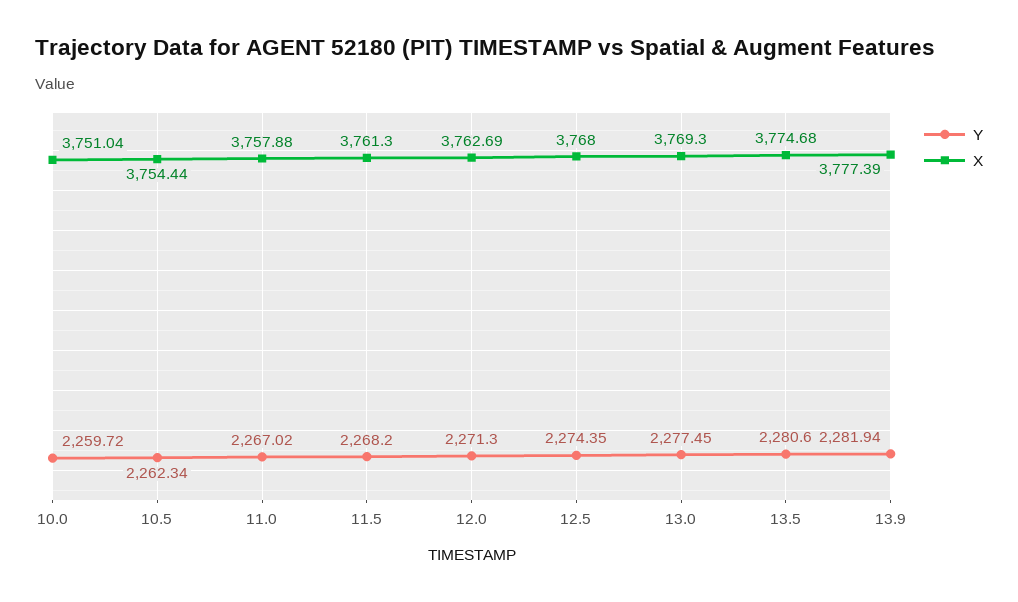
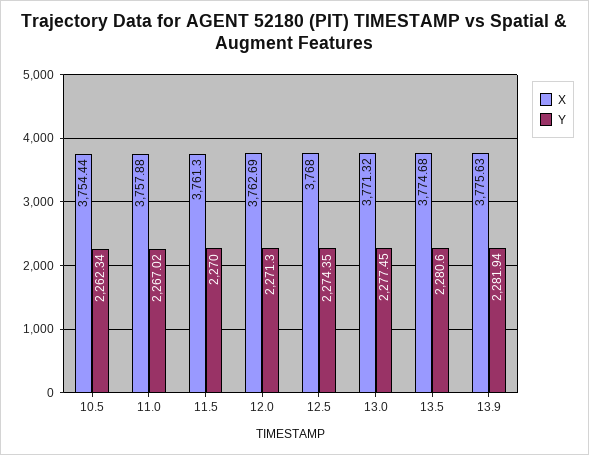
  {
    "Y": {
-     "10.0": 2259.72,
      "10.5": 2262.34,
      "11.0": 2267.02,
-     "11.5": 2268.2,
+     "11.5": 2270,
      "12.0": 2271.3,
      "12.5": 2274.35,
      "13.0": 2277.45,
      "13.5": 2280.6,
      "13.9": 2281.94
    },
    "X": {
-     "10.0": 3751.04,
      "10.5": 3754.44,
      "11.0": 3757.88,
      "11.5": 3761.3,
      "12.0": 3762.69,
      "12.5": 3768,
-     "13.0": 3769.3,
+     "13.0": 3771.32,
      "13.5": 3774.68,
-     "13.9": 3777.39
+     "13.9": 3775.63
    }
  }

